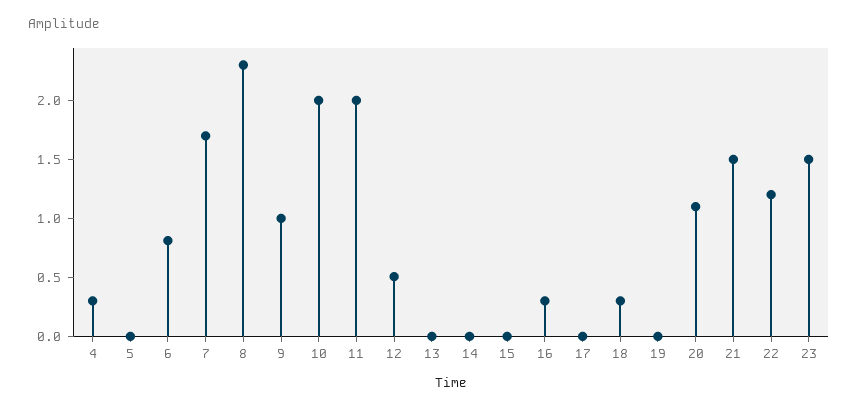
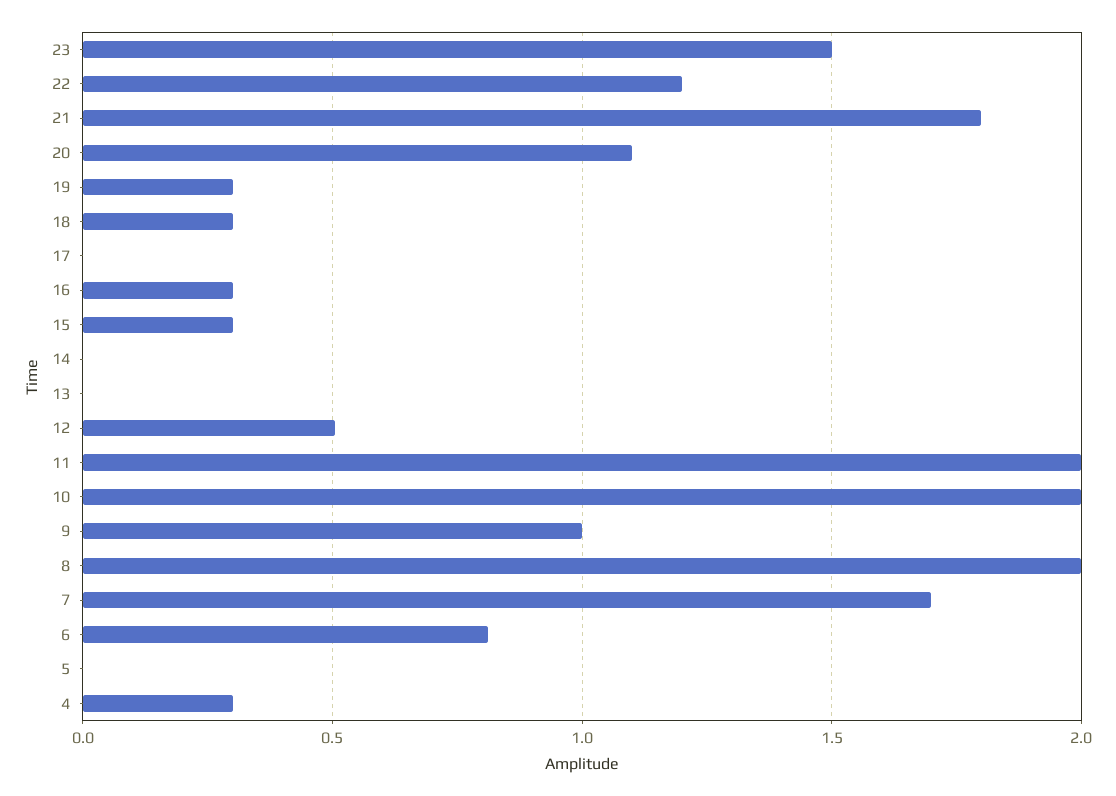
  {
    "4": 0.3,
    "5": 0,
    "6": 0.8,
    "7": 1.7,
-   "8": 2.3,
+   "8": 2,
    "9": 1,
    "10": 2,
    "11": 2,
    "12": 0.5,
    "13": 0,
    "14": 0,
-   "15": 0,
+   "15": 0.3,
    "16": 0.3,
    "17": 0,
    "18": 0.3,
-   "19": 0,
+   "19": 0.3,
    "20": 1.1,
-   "21": 1.5,
+   "21": 1.8,
    "22": 1.2,
    "23": 1.5
  }

